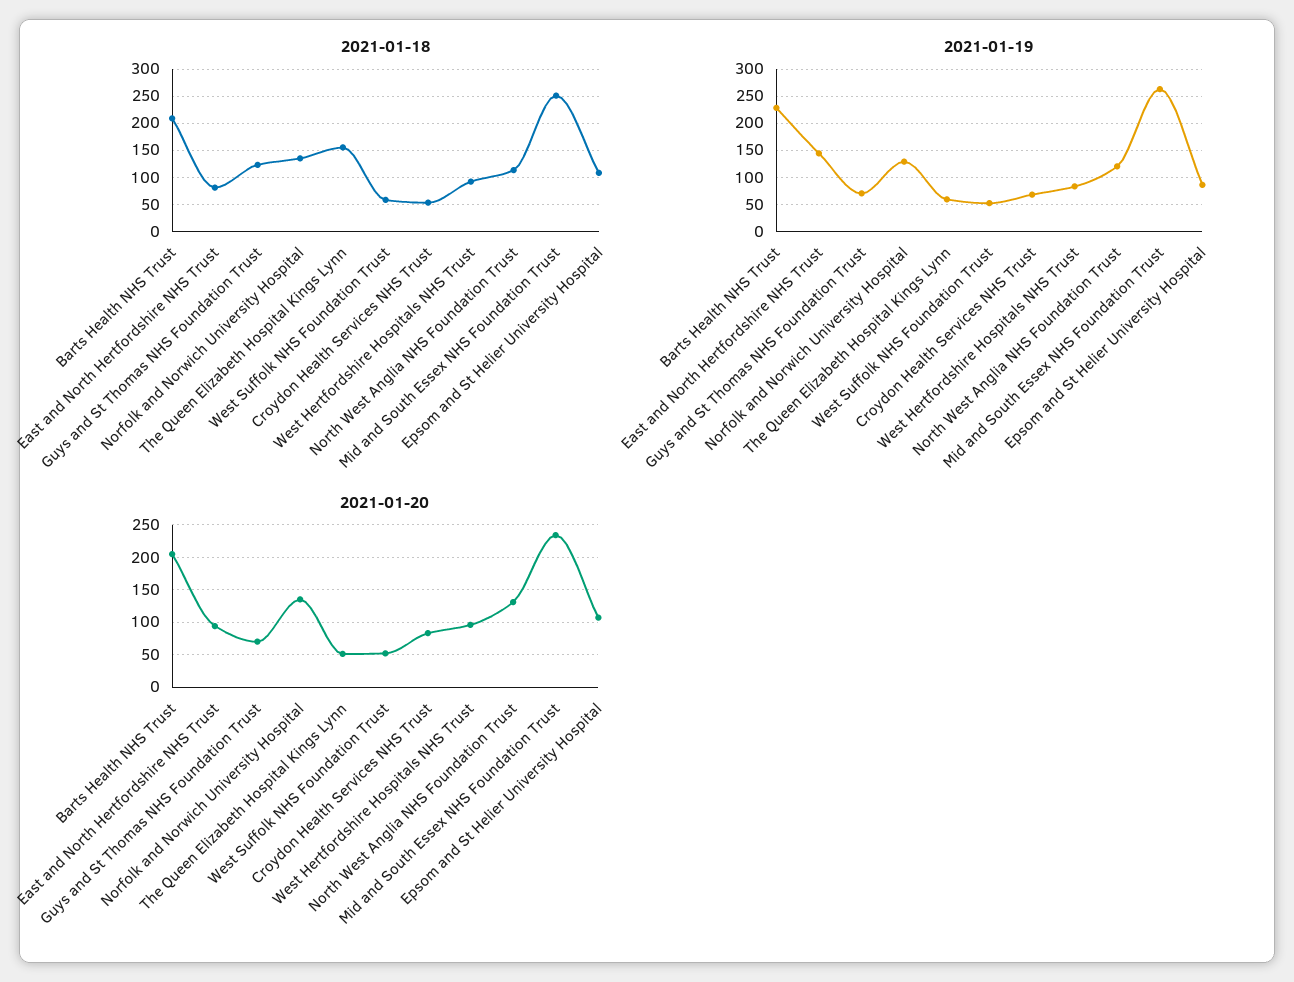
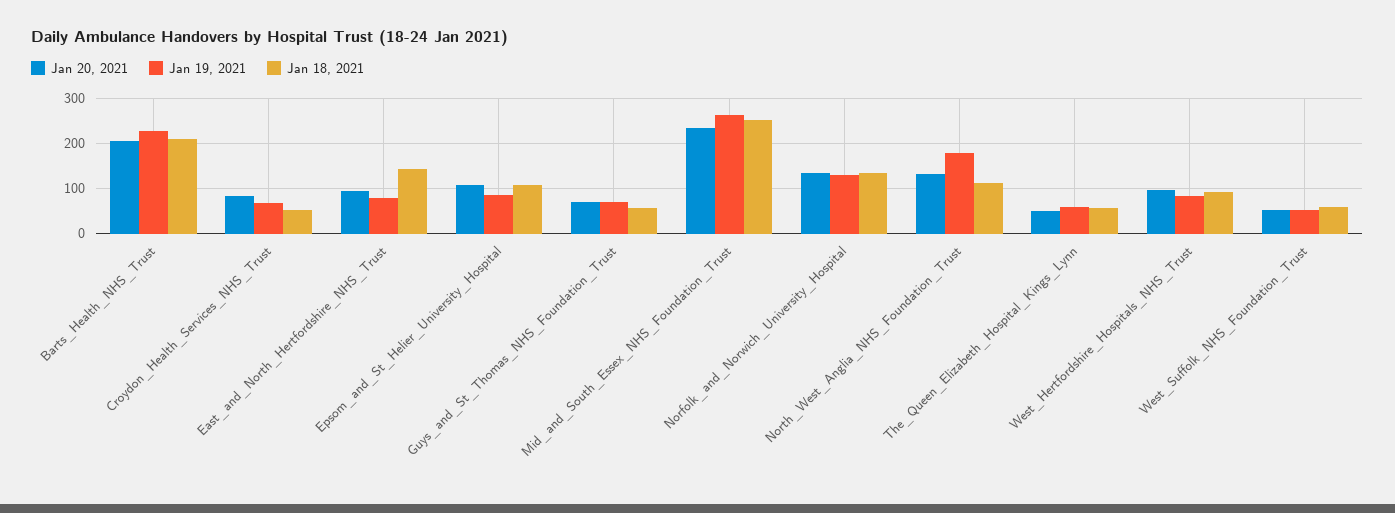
  {
    "2021-01-18": {
      "Barts Health NHS Trust": 200,
-     "East and North Hertfordshire NHS Trust": 75,
+     "East and North Hertfordshire NHS Trust": 140,
-     "Guys and St Thomas NHS Foundation Trust": 125,
+     "Guys and St Thomas NHS Foundation Trust": 60,
      "Norfolk and Norwich University Hospital": 140,
-     "The Queen Elizabeth Hospital Kings Lynn": 150,
+     "The Queen Elizabeth Hospital Kings Lynn": 60,
      "West Suffolk NHS Foundation Trust": 60,
      "Croydon Health Services NHS Trust": 60,
      "West Hertfordshire Hospitals NHS Trust": 100,
      "North West Anglia NHS Foundation Trust": 120,
      "Mid and South Essex NHS Foundation Trust": 260,
      "Epsom and St Helier University Hospital": 100
    },
    "2021-01-19": {
      "Barts Health NHS Trust": 220,
-     "East and North Hertfordshire NHS Trust": 150,
+     "East and North Hertfordshire NHS Trust": 80,
      "Guys and St Thomas NHS Foundation Trust": 80,
      "Norfolk and Norwich University Hospital": 120,
      "The Queen Elizabeth Hospital Kings Lynn": 60,
      "West Suffolk NHS Foundation Trust": 60,
      "Croydon Health Services NHS Trust": 60,
      "West Hertfordshire Hospitals NHS Trust": 80,
-     "North West Anglia NHS Foundation Trust": 125,
+     "North West Anglia NHS Foundation Trust": 180,
      "Mid and South Essex NHS Foundation Trust": 260,
      "Epsom and St Helier University Hospital": 80
    },
    "2021-01-20": {
      "Barts Health NHS Trust": 210,
      "East and North Hertfordshire NHS Trust": 90,
      "Guys and St Thomas NHS Foundation Trust": 70,
      "Norfolk and Norwich University Hospital": 140,
      "The Queen Elizabeth Hospital Kings Lynn": 50,
      "West Suffolk NHS Foundation Trust": 50,
      "Croydon Health Services NHS Trust": 80,
      "West Hertfordshire Hospitals NHS Trust": 100,
      "North West Anglia NHS Foundation Trust": 130,
      "Mid and South Essex NHS Foundation Trust": 230,
      "Epsom and St Helier University Hospital": 110
    }
  }

